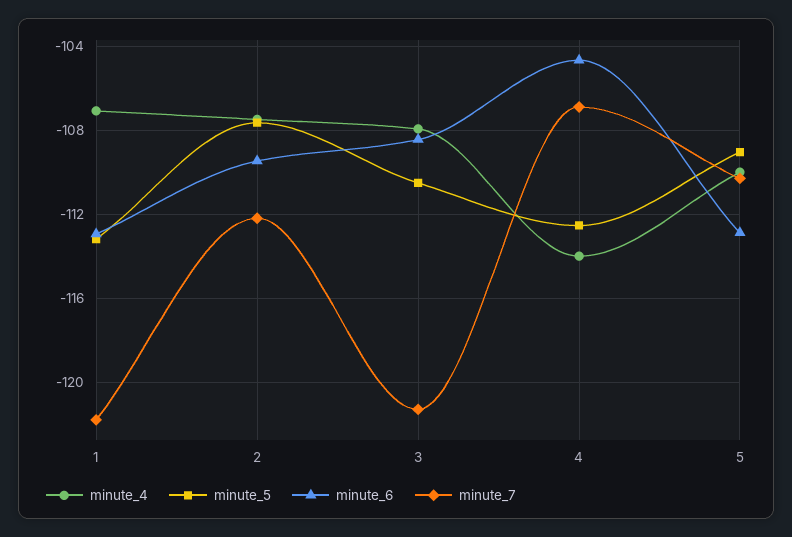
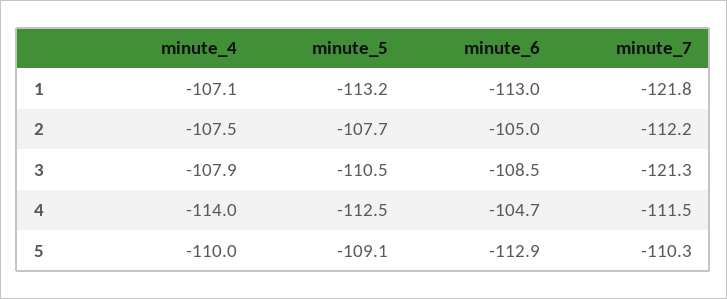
  {
    "minute_4": {
      "1": -107.1,
      "2": -107.5,
      "3": -107.9,
      "4": -114,
      "5": -110
    },
    "minute_5": {
      "1": -113.2,
      "2": -107.7,
      "3": -110.5,
      "4": -112.5,
      "5": -109.1
    },
    "minute_6": {
      "1": -113,
-     "2": -109.5,
+     "2": -105,
      "3": -108.5,
      "4": -104.7,
      "5": -112.9
    },
    "minute_7": {
      "1": -121.8,
      "2": -112.2,
      "3": -121.3,
-     "4": -107,
+     "4": -111.5,
      "5": -110.3
    }
  }

